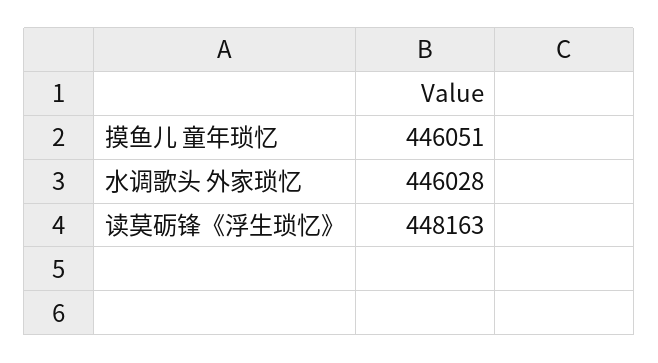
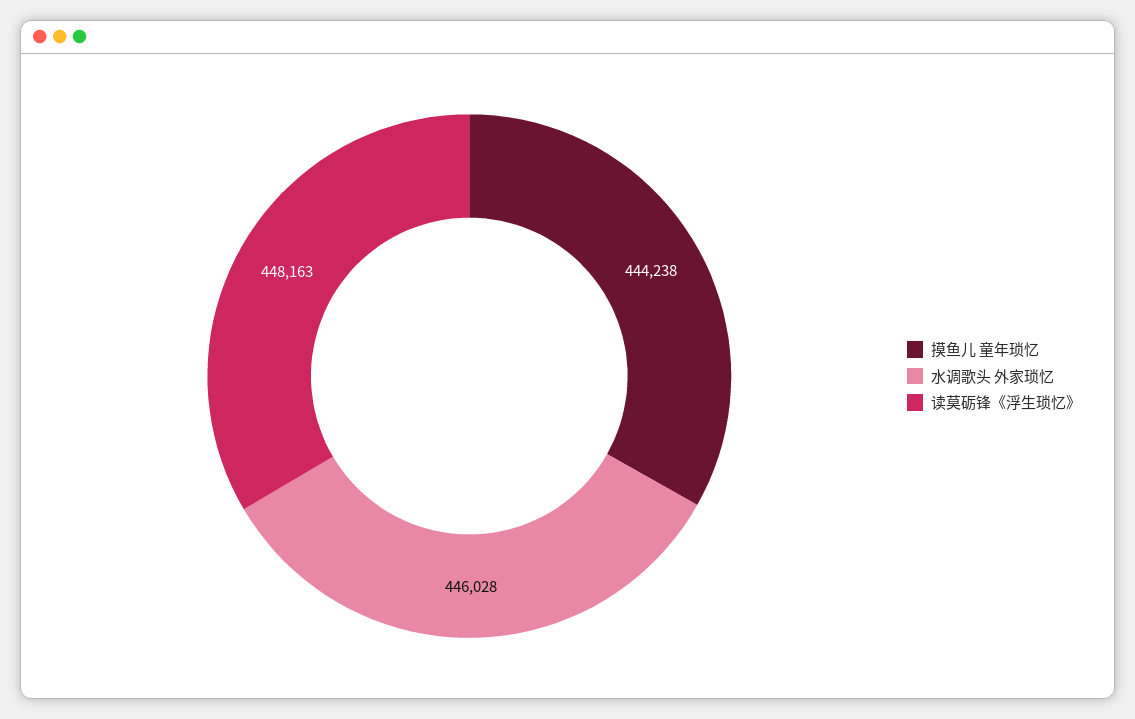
  {
-   "摸鱼儿 童年琐忆": 446051,
+   "摸鱼儿 童年琐忆": 444238,
    "水调歌头 外家琐忆": 446028,
    "读莫砺锋《浮生琐忆》": 448163
  }

